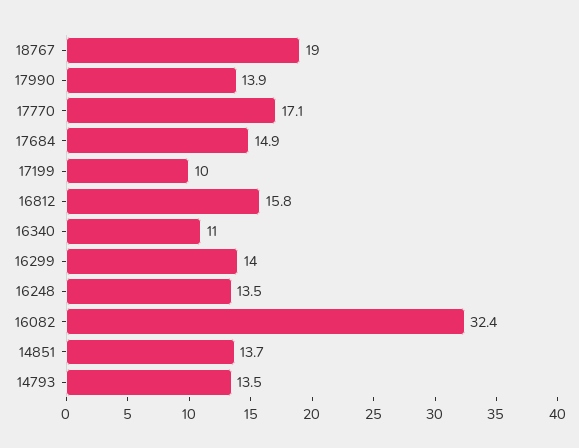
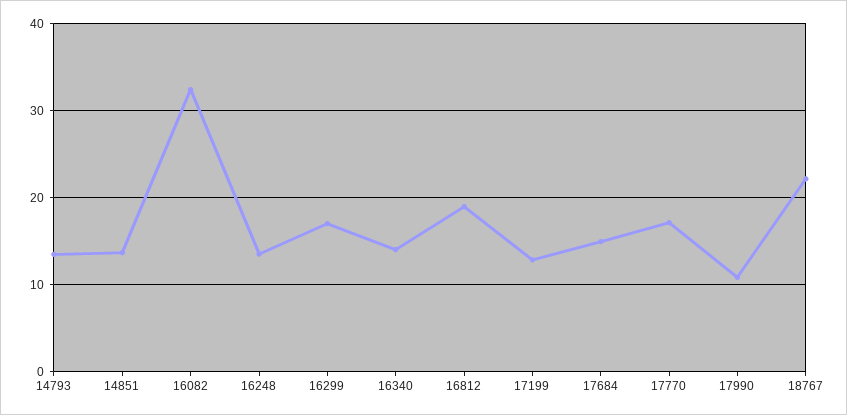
  {
-   "18767": 19,
+   "18767": 22,
-   "17990": 13.9,
+   "17990": 11,
    "17770": 17.1,
    "17684": 14.9,
-   "17199": 10,
+   "17199": 13,
-   "16812": 15.8,
+   "16812": 19,
-   "16340": 11,
+   "16340": 14,
-   "16299": 14,
+   "16299": 17,
    "16248": 13.5,
    "16082": 32.4,
    "14851": 13.7,
    "14793": 13.5
  }

